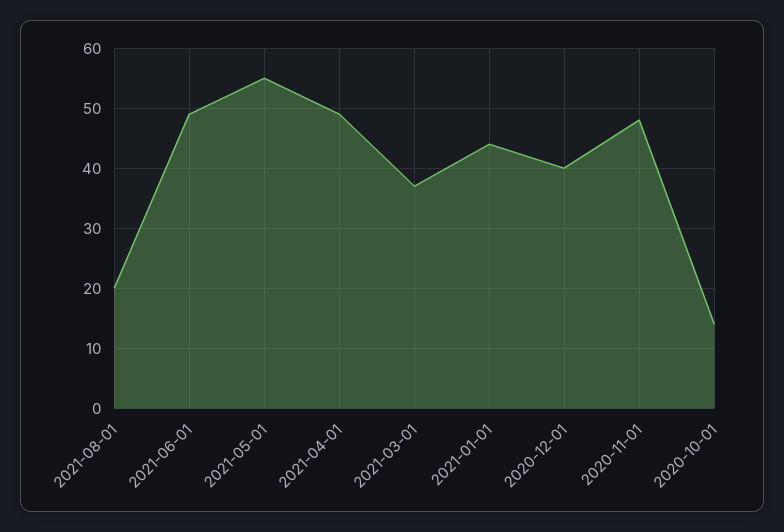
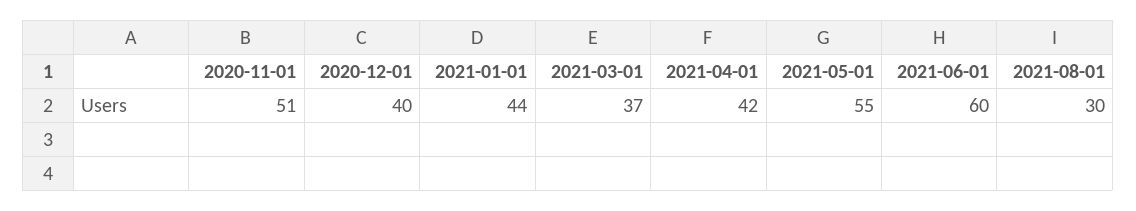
  {
-   "2021-08-01": 20,
+   "2021-08-01": 30,
-   "2021-06-01": 49,
+   "2021-06-01": 60,
    "2021-05-01": 55,
-   "2021-04-01": 49,
+   "2021-04-01": 42,
    "2021-03-01": 37,
    "2021-01-01": 44,
    "2020-12-01": 40,
-   "2020-11-01": 48,
+   "2020-11-01": 51
-   "2020-10-01": 14
  }

